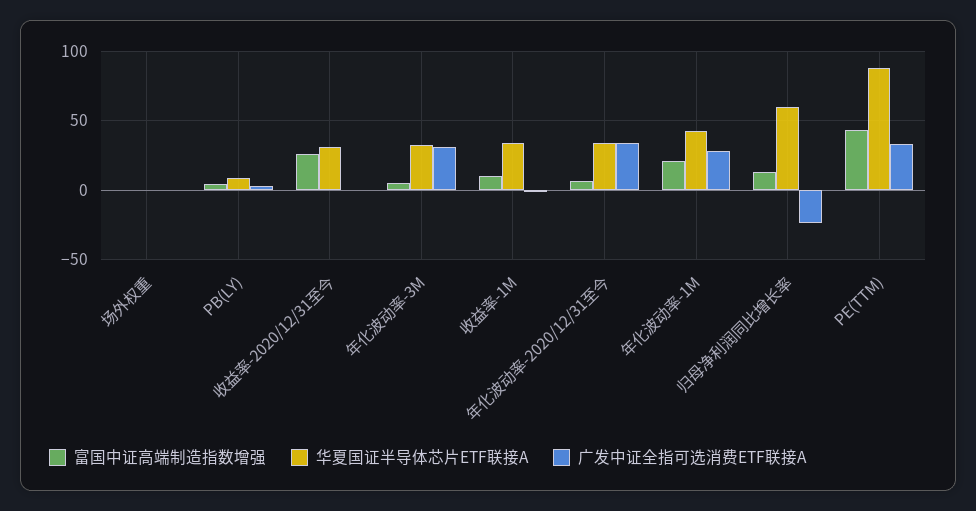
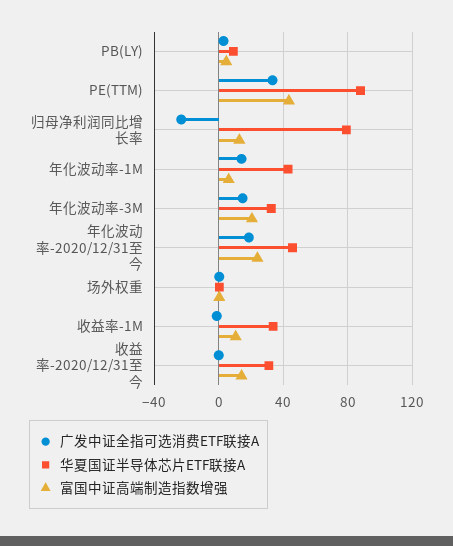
  {
    "富国中证高端制造指数增强": {
      "场外权重": 0,
      "PB(LY)": 5,
-     "收益率-2020/12/31至今": 25,
+     "收益率-2020/12/31至今": 15,
-     "年化波动率-3M": 5,
+     "年化波动率-3M": 20,
      "收益率-1M": 10,
-     "年化波动率-2020/12/31至今": 5,
+     "年化波动率-2020/12/31至今": 25,
-     "年化波动率-1M": 20,
+     "年化波动率-1M": 5,
      "归母净利润同比增长率": 15,
      "PE(TTM)": 45
    },
    "华夏国证半导体芯片ETF联接A": {
      "场外权重": 0,
      "PB(LY)": 10,
      "收益率-2020/12/31至今": 30,
      "年化波动率-3M": 35,
      "收益率-1M": 35,
-     "年化波动率-2020/12/31至今": 35,
+     "年化波动率-2020/12/31至今": 45,
      "年化波动率-1M": 45,
-     "归母净利润同比增长率": 60,
+     "归母净利润同比增长率": 80,
      "PE(TTM)": 90
    },
    "广发中证全指可选消费ETF联接A": {
      "场外权重": 0,
      "PB(LY)": 5,
      "收益率-2020/12/31至今": 0,
-     "年化波动率-3M": 30,
+     "年化波动率-3M": 15,
      "收益率-1M": 0,
-     "年化波动率-2020/12/31至今": 35,
+     "年化波动率-2020/12/31至今": 20,
-     "年化波动率-1M": 30,
+     "年化波动率-1M": 15,
      "归母净利润同比增长率": -25,
      "PE(TTM)": 35
    }
  }

